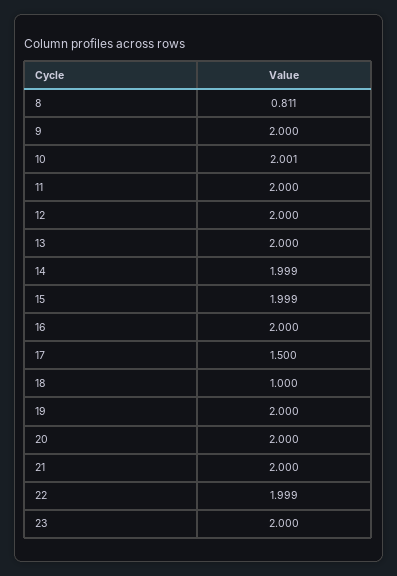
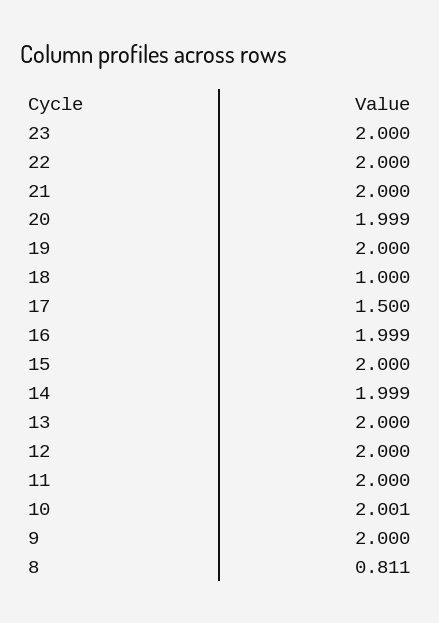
  {
    "8": 0.811,
    "9": 2,
    "10": 2.001,
    "11": 2,
    "12": 2,
    "13": 2,
    "14": 1.999,
-   "15": 1.999,
+   "15": 2,
-   "16": 2,
+   "16": 1.999,
    "17": 1.5,
    "18": 1,
    "19": 2,
-   "20": 2,
+   "20": 1.999,
    "21": 2,
-   "22": 1.999,
+   "22": 2,
    "23": 2
  }

